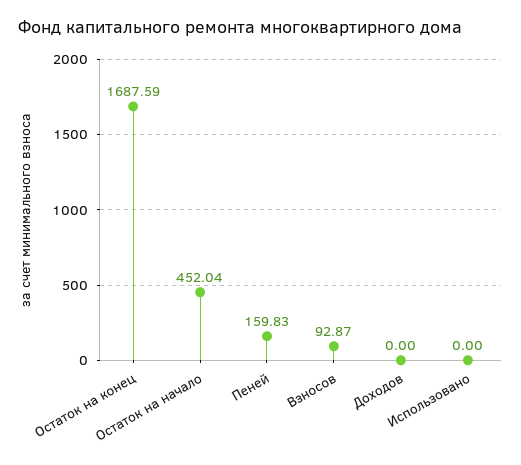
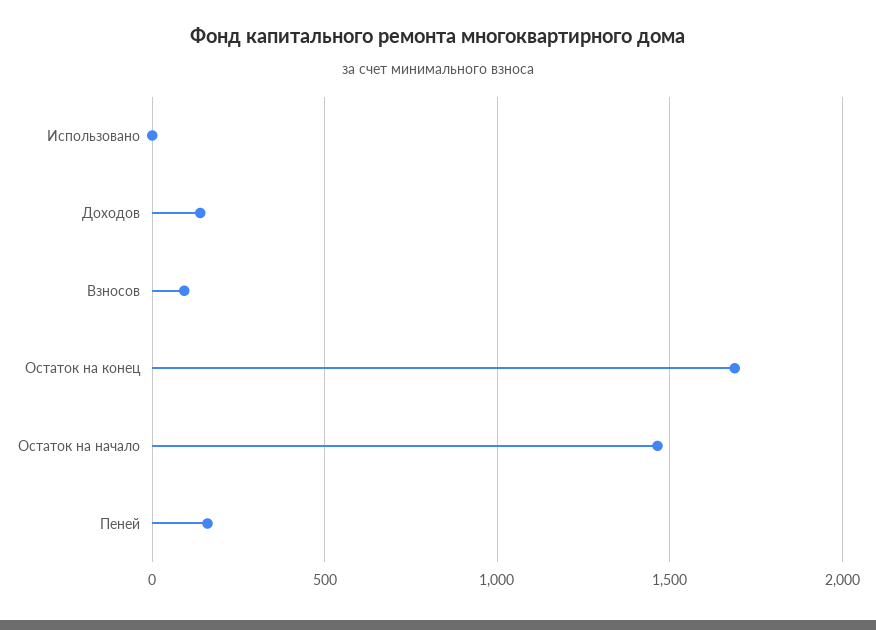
  {
    "Остаток на конец": 1687.59,
-   "Остаток на начало": 452.04,
+   "Остаток на начало": 1450,
    "Пеней": 159.83,
    "Взносов": 92.87,
-   "Доходов": 0,
+   "Доходов": 150,
    "Использовано": 0
  }

